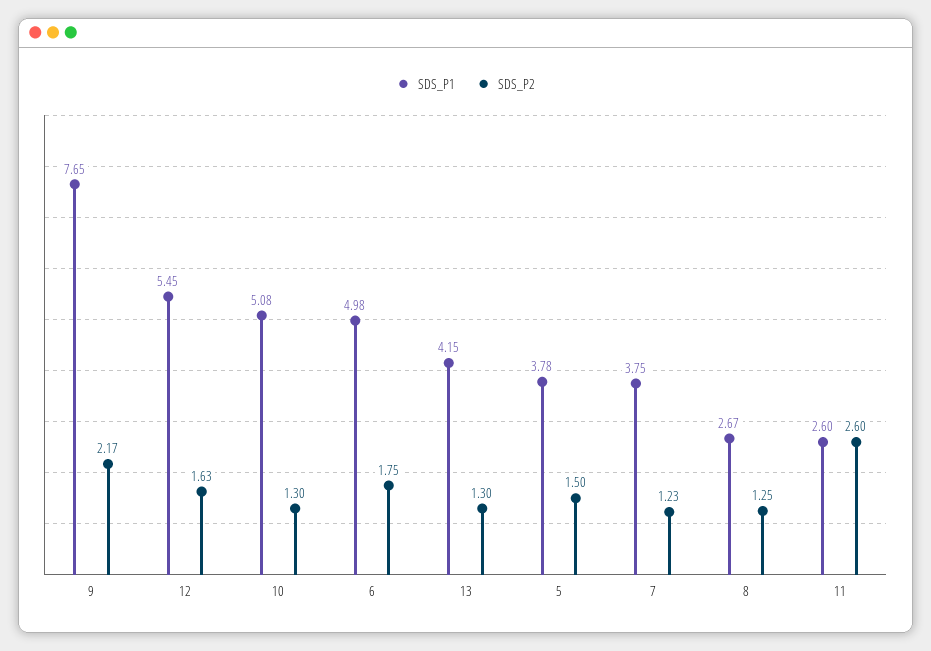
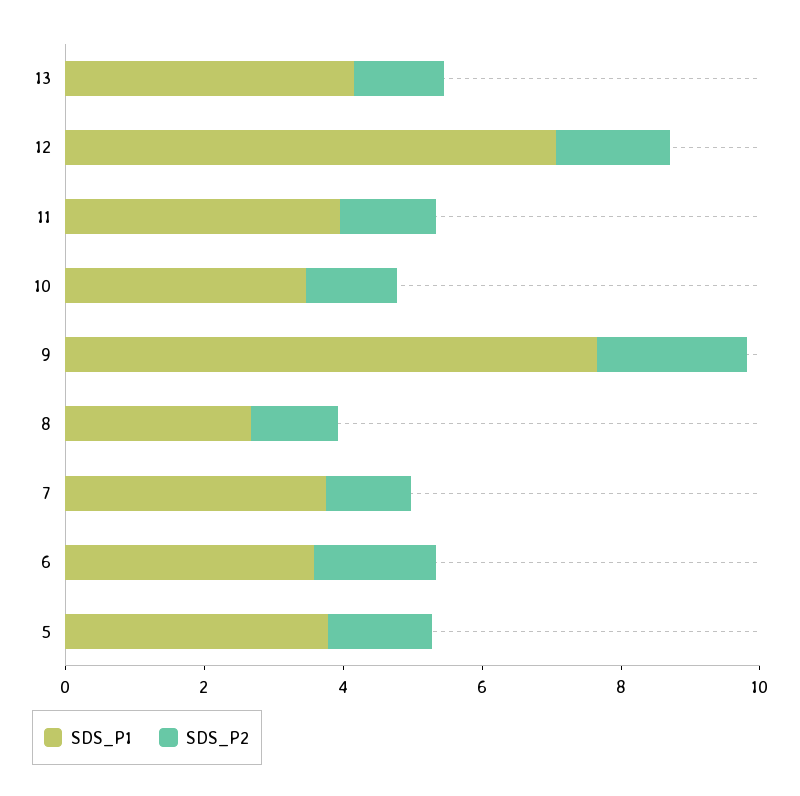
  {
    "SDS_P1": {
      "9": 7.65,
-     "12": 5.45,
+     "12": 7,
-     "10": 5.08,
+     "10": 3.5,
-     "6": 4.98,
+     "6": 3.5,
      "13": 4.15,
      "5": 3.78,
      "7": 3.75,
      "8": 2.67,
-     "11": 2.6
+     "11": 4
    },
    "SDS_P2": {
      "9": 2.17,
      "12": 1.63,
      "10": 1.3,
      "6": 1.75,
      "13": 1.3,
      "5": 1.5,
      "7": 1.23,
      "8": 1.25,
-     "11": 2.6
+     "11": 1.5
    }
  }

